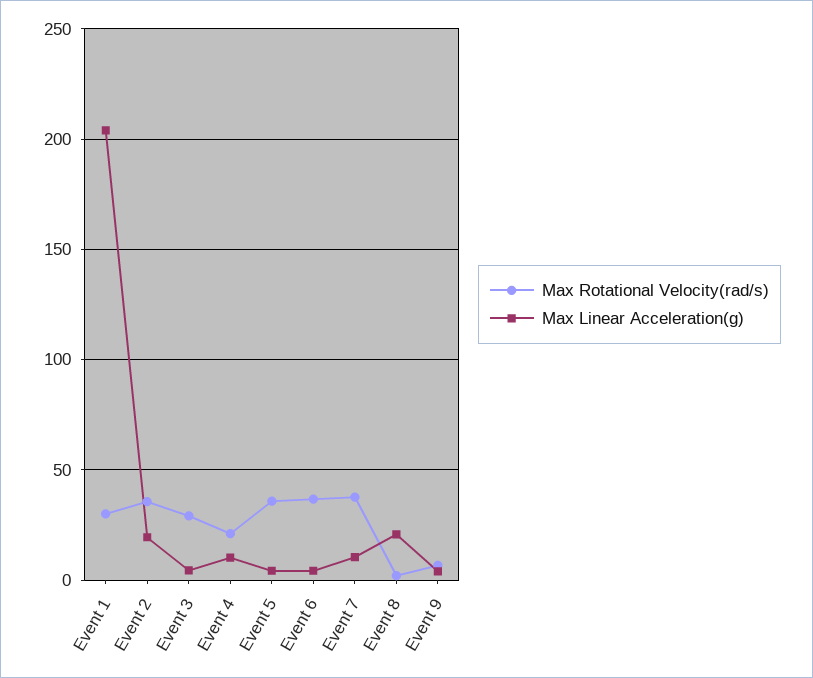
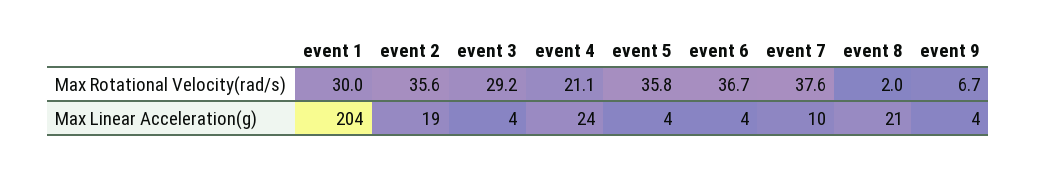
  {
    "Max Rotational Velocity(rad/s)": {
      "Event 1": 30,
      "Event 2": 35.6,
      "Event 3": 29.2,
      "Event 4": 21.1,
      "Event 5": 35.8,
      "Event 6": 36.7,
      "Event 7": 37.6,
      "Event 8": 2,
      "Event 9": 6.7
    },
    "Max Linear Acceleration(g)": {
      "Event 1": 204,
      "Event 2": 19,
      "Event 3": 4,
-     "Event 4": 10,
+     "Event 4": 24,
      "Event 5": 4,
      "Event 6": 4,
      "Event 7": 10,
      "Event 8": 21,
      "Event 9": 4
    }
  }

